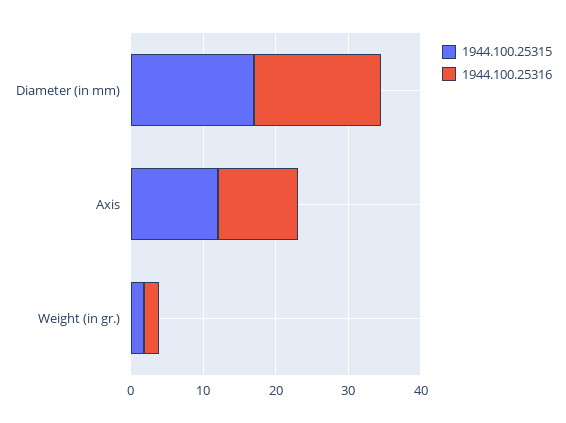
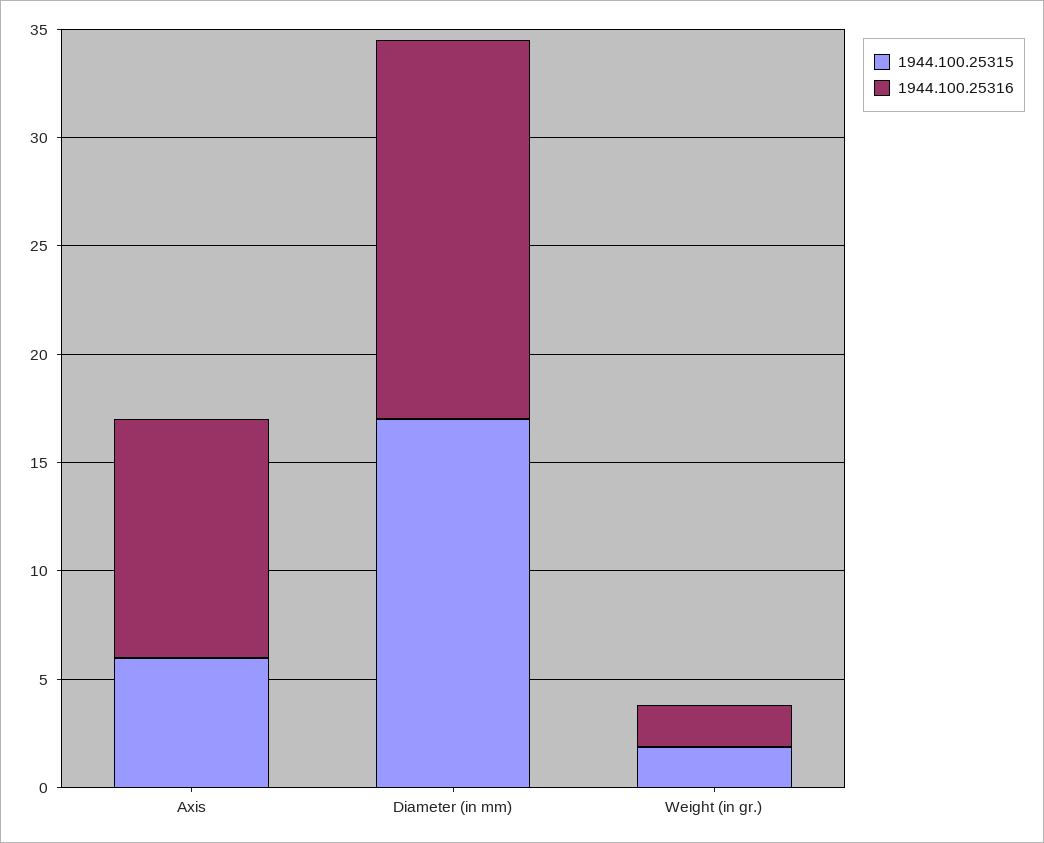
  {
    "1944.100.25315": {
      "Diameter (in mm)": 17,
-     "Axis": 12,
+     "Axis": 6,
      "Weight (in gr.)": 2
    },
    "1944.100.25316": {
      "Diameter (in mm)": 18,
      "Axis": 11,
      "Weight (in gr.)": 2
    }
  }

